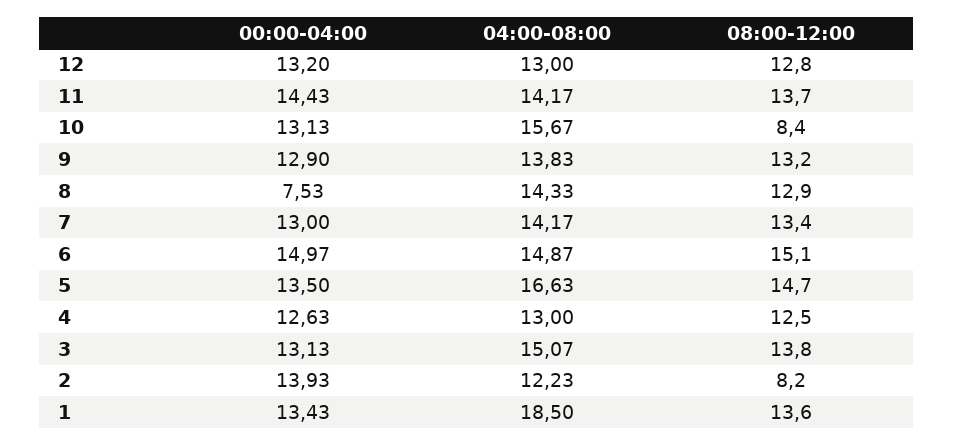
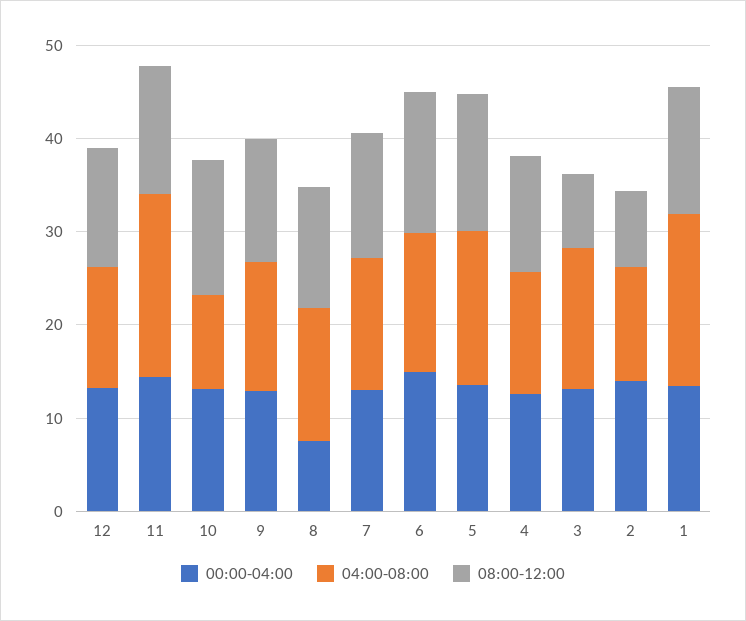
  {
    "00:00-04:00": {
      "12": 13.2,
      "11": 14.43,
      "10": 13.13,
      "9": 12.9,
      "8": 7.53,
      "7": 13,
      "6": 14.97,
      "5": 13.5,
      "4": 12.63,
      "3": 13.13,
      "2": 13.93,
      "1": 13.43
    },
    "04:00-08:00": {
      "12": 13,
-     "11": 14.17,
+     "11": 20,
-     "10": 15.67,
+     "10": 10,
      "9": 13.83,
      "8": 14.33,
      "7": 14.17,
      "6": 14.87,
      "5": 16.63,
      "4": 13,
      "3": 15.07,
      "2": 12.23,
      "1": 18.5
    },
    "08:00-12:00": {
      "12": 12.8,
      "11": 13.7,
-     "10": 8.4,
+     "10": 14,
      "9": 13.2,
      "8": 12.9,
      "7": 13.4,
      "6": 15.1,
      "5": 14.7,
      "4": 12.5,
-     "3": 13.8,
+     "3": 8,
      "2": 8.2,
      "1": 13.6
    }
  }

